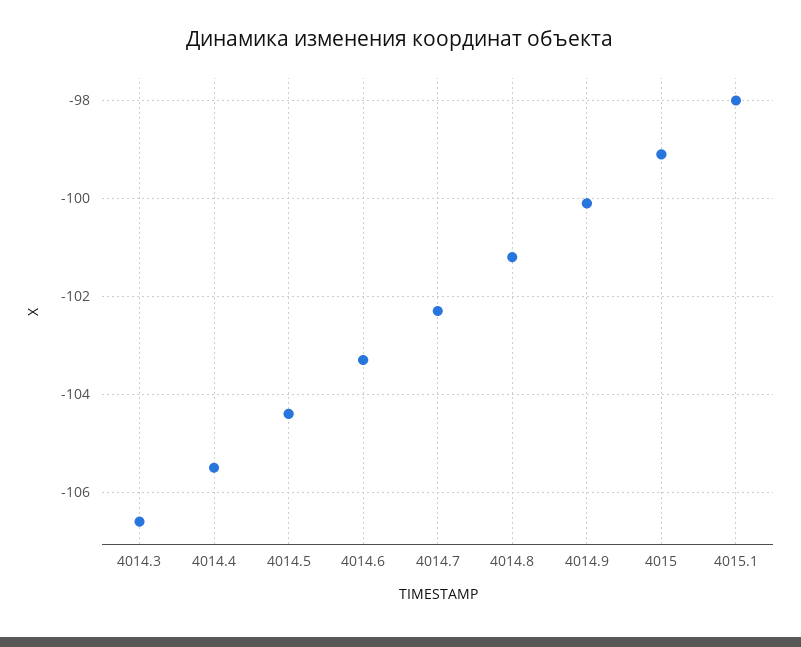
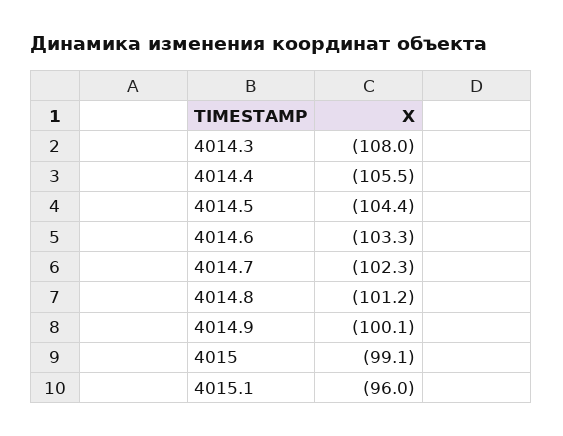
  {
-   "4014.3": -106.5,
+   "4014.3": -108,
    "4014.4": -105.5,
    "4014.5": -104.4,
    "4014.6": -103.3,
    "4014.7": -102.3,
    "4014.8": -101.2,
    "4014.9": -100.1,
    "4015": -99.1,
-   "4015.1": -98
+   "4015.1": -96
  }

